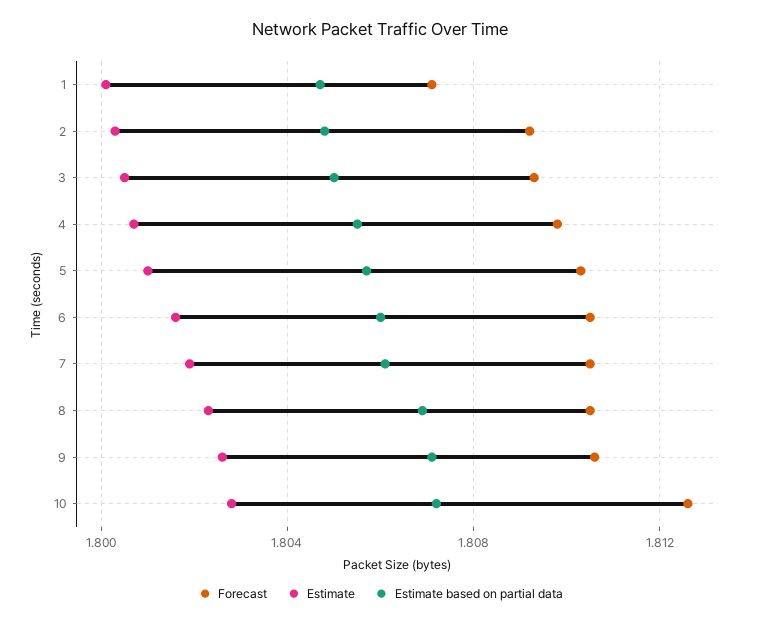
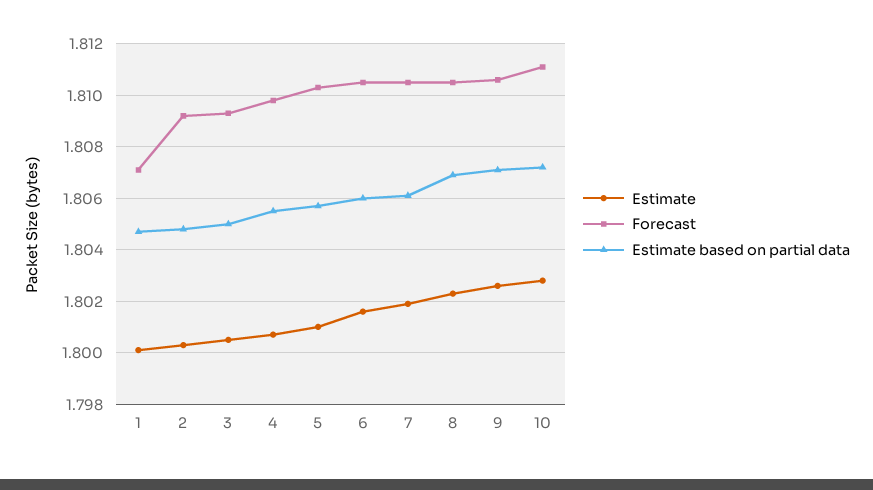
  {
    "Forecast": {
      "1": 1.807,
      "2": 1.809,
      "3": 1.8095,
      "4": 1.81,
      "5": 1.8105,
      "6": 1.8105,
      "7": 1.8105,
      "8": 1.8105,
      "9": 1.8105,
-     "10": 1.8125
+     "10": 1.811
    },
    "Estimate": {
      "1": 1.8,
      "2": 1.8005,
      "3": 1.8005,
      "4": 1.8005,
      "5": 1.801,
      "6": 1.8015,
      "7": 1.802,
      "8": 1.8025,
      "9": 1.8025,
      "10": 1.803
    },
    "Estimate based on partial data": {
      "1": 1.8045,
      "2": 1.805,
      "3": 1.805,
      "4": 1.8055,
      "5": 1.8055,
      "6": 1.806,
      "7": 1.806,
      "8": 1.807,
      "9": 1.807,
      "10": 1.807
    }
  }

